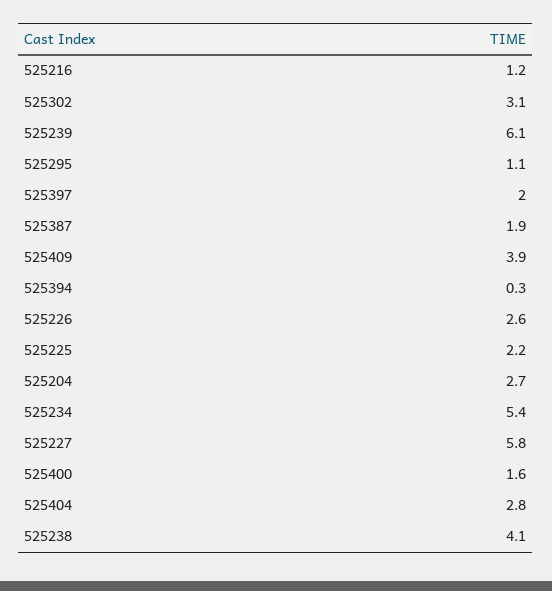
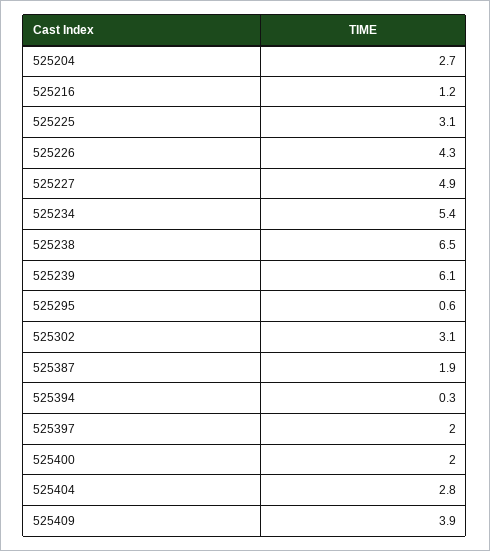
  {
    "525216": 1.2,
    "525302": 3.1,
    "525239": 6.1,
-   "525295": 1.1,
+   "525295": 0.6,
    "525397": 2,
    "525387": 1.9,
    "525409": 3.9,
    "525394": 0.3,
-   "525226": 2.6,
+   "525226": 4.3,
-   "525225": 2.2,
+   "525225": 3.1,
    "525204": 2.7,
    "525234": 5.4,
-   "525227": 5.8,
+   "525227": 4.9,
-   "525400": 1.6,
+   "525400": 2,
    "525404": 2.8,
-   "525238": 4.1
+   "525238": 6.5
  }

